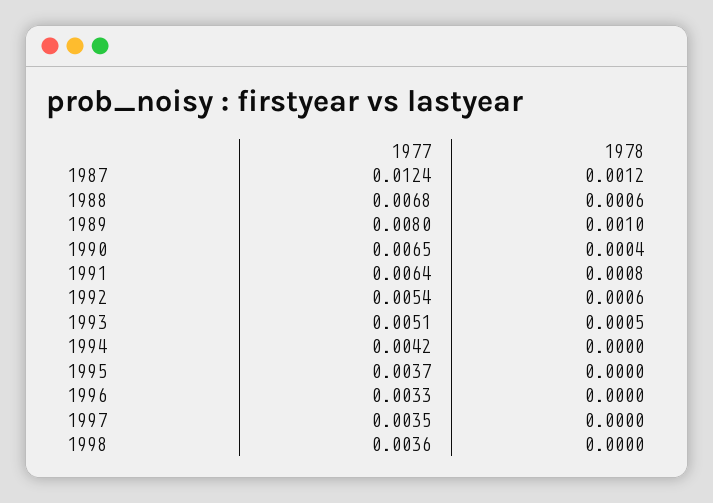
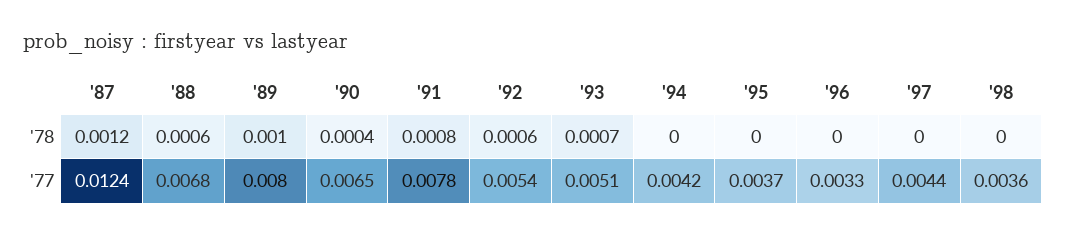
  {
    "1977": {
      "1987": 0.0124,
      "1988": 0.0068,
      "1989": 0.008,
      "1990": 0.0065,
-     "1991": 0.0064,
+     "1991": 0.0078,
      "1992": 0.0054,
      "1993": 0.0051,
      "1994": 0.0042,
      "1995": 0.0037,
      "1996": 0.0033,
-     "1997": 0.0035,
+     "1997": 0.0044,
      "1998": 0.0036
    },
    "1978": {
      "1987": 0.0012,
      "1988": 0.0006,
      "1989": 0.001,
      "1990": 0.0004,
      "1991": 0.0008,
      "1992": 0.0006,
-     "1993": 0.0005,
+     "1993": 0.0007,
      "1994": 0,
      "1995": 0,
      "1996": 0,
      "1997": 0,
      "1998": 0
    }
  }

